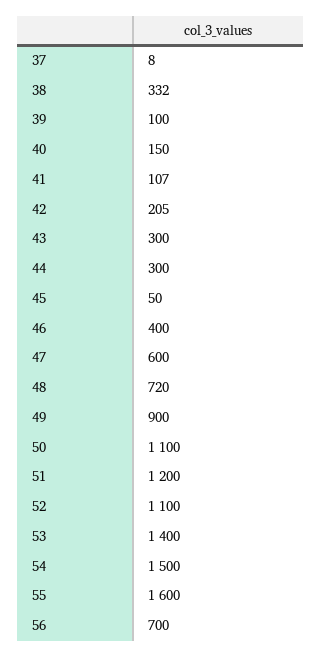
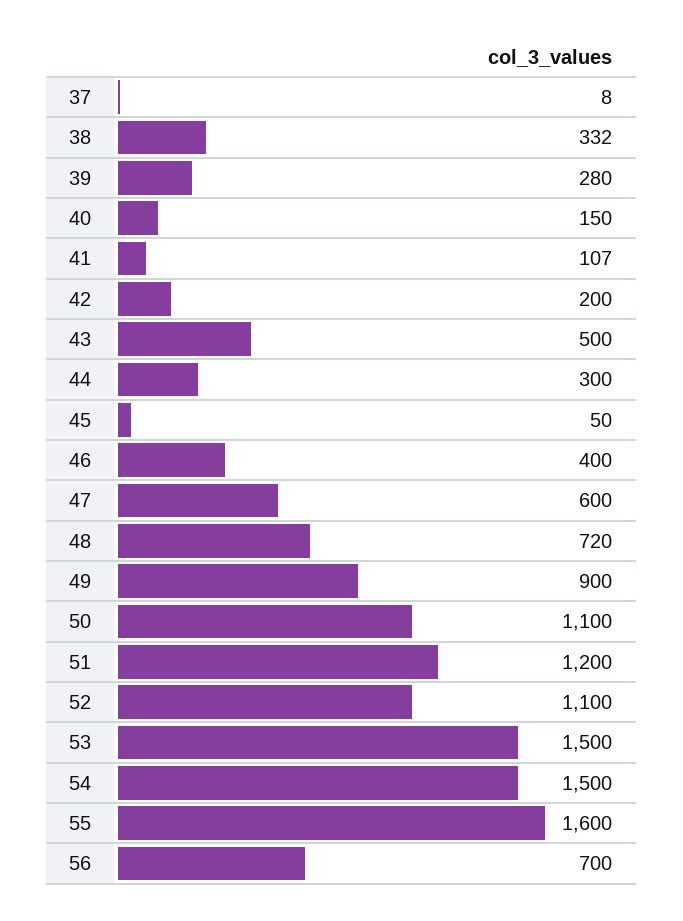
  {
    "37": 8,
    "38": 332,
-   "39": 100,
+   "39": 280,
    "40": 150,
    "41": 107,
-   "42": 205,
+   "42": 200,
-   "43": 300,
+   "43": 500,
    "44": 300,
    "45": 50,
    "46": 400,
    "47": 600,
    "48": 720,
    "49": 900,
    "50": 1100,
    "51": 1200,
    "52": 1100,
-   "53": 1400,
+   "53": 1500,
    "54": 1500,
    "55": 1600,
    "56": 700
  }

